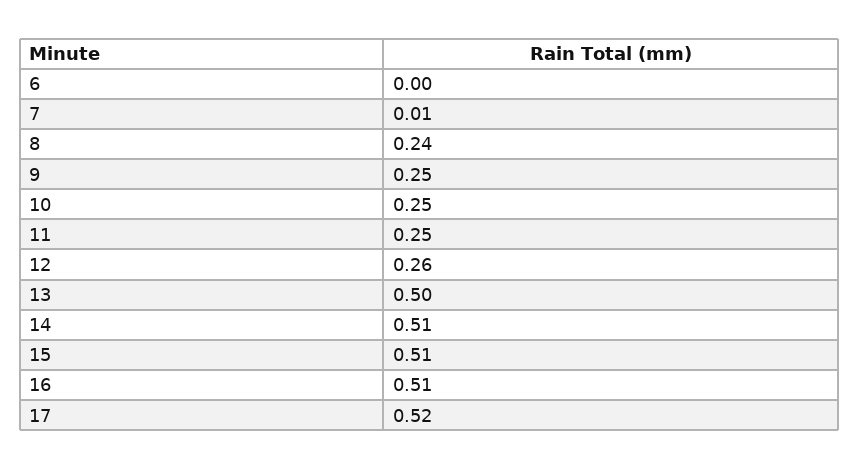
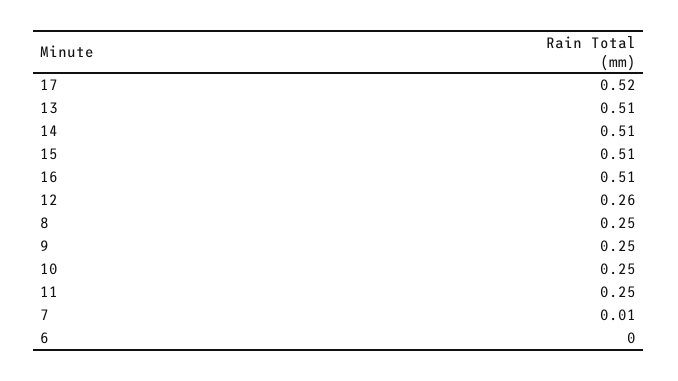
  {
    "6": 0,
    "7": 0.01,
-   "8": 0.24,
+   "8": 0.25,
    "9": 0.25,
    "10": 0.25,
    "11": 0.25,
    "12": 0.26,
-   "13": 0.5,
+   "13": 0.51,
    "14": 0.51,
    "15": 0.51,
    "16": 0.51,
    "17": 0.52
  }

